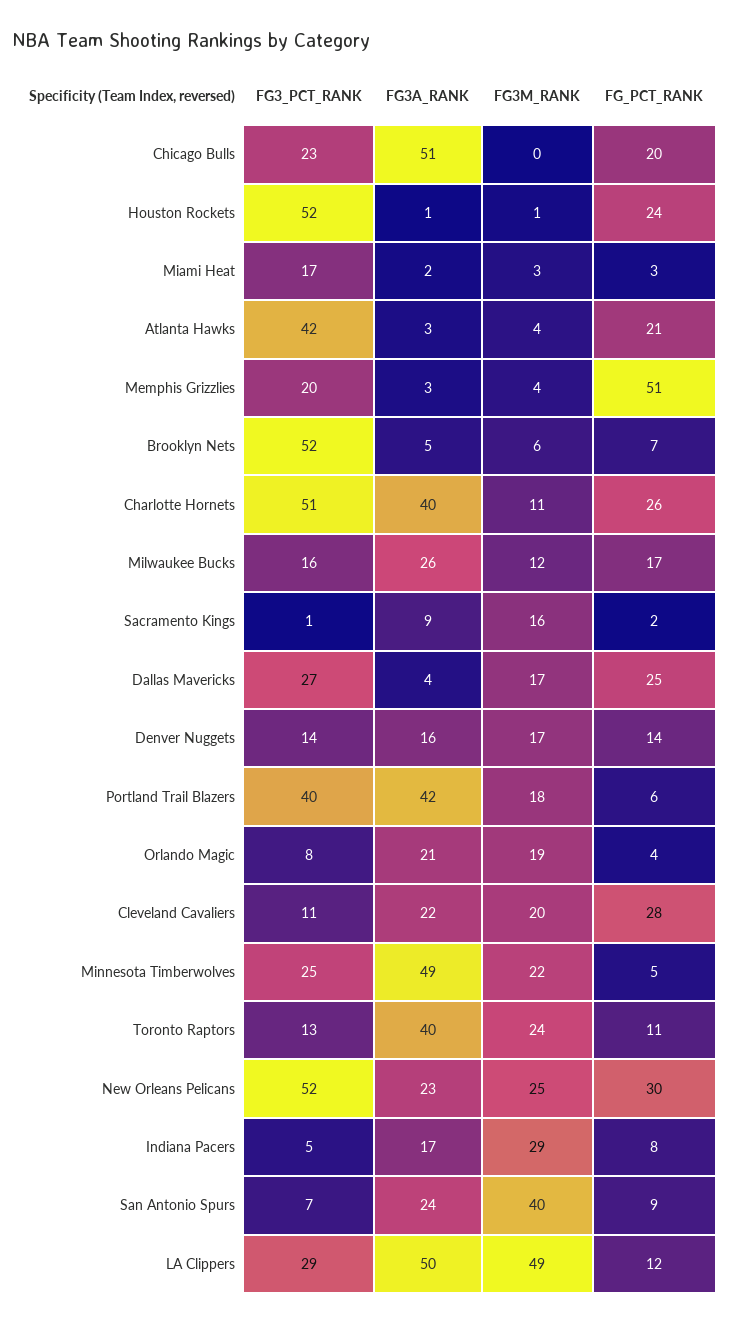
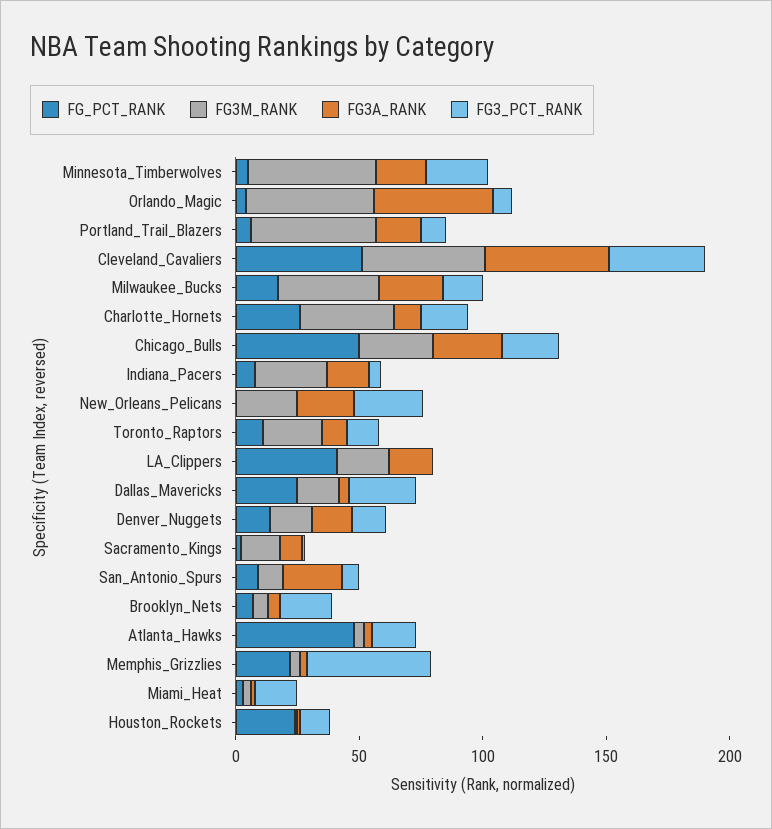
  {
    "FG3_PCT_RANK": {
      "Chicago Bulls": 23,
-     "Houston Rockets": 52,
+     "Houston Rockets": 10,
      "Miami Heat": 17,
-     "Atlanta Hawks": 42,
+     "Atlanta Hawks": 20,
-     "Memphis Grizzlies": 20,
+     "Memphis Grizzlies": 50,
-     "Brooklyn Nets": 52,
+     "Brooklyn Nets": 20,
-     "Charlotte Hornets": 51,
+     "Charlotte Hornets": 20,
      "Milwaukee Bucks": 16,
      "Sacramento Kings": 1,
      "Dallas Mavericks": 27,
      "Denver Nuggets": 14,
-     "Portland Trail Blazers": 40,
+     "Portland Trail Blazers": 10,
      "Orlando Magic": 8,
-     "Cleveland Cavaliers": 11,
+     "Cleveland Cavaliers": 40,
      "Minnesota Timberwolves": 25,
      "Toronto Raptors": 13,
-     "New Orleans Pelicans": 52,
+     "New Orleans Pelicans": 30,
      "Indiana Pacers": 5,
      "San Antonio Spurs": 7,
-     "LA Clippers": 29
+     "LA Clippers": 0
    },
    "FG3A_RANK": {
-     "Chicago Bulls": 51,
+     "Chicago Bulls": 30,
      "Houston Rockets": 1,
      "Miami Heat": 2,
      "Atlanta Hawks": 3,
      "Memphis Grizzlies": 3,
      "Brooklyn Nets": 5,
-     "Charlotte Hornets": 40,
+     "Charlotte Hornets": 10,
      "Milwaukee Bucks": 26,
      "Sacramento Kings": 9,
      "Dallas Mavericks": 4,
      "Denver Nuggets": 16,
-     "Portland Trail Blazers": 42,
+     "Portland Trail Blazers": 20,
-     "Orlando Magic": 21,
+     "Orlando Magic": 50,
-     "Cleveland Cavaliers": 22,
+     "Cleveland Cavaliers": 50,
-     "Minnesota Timberwolves": 49,
+     "Minnesota Timberwolves": 20,
-     "Toronto Raptors": 40,
+     "Toronto Raptors": 10,
      "New Orleans Pelicans": 23,
      "Indiana Pacers": 17,
      "San Antonio Spurs": 24,
-     "LA Clippers": 50
+     "LA Clippers": 20
    },
    "FG3M_RANK": {
-     "Chicago Bulls": 0,
+     "Chicago Bulls": 30,
      "Houston Rockets": 1,
      "Miami Heat": 3,
      "Atlanta Hawks": 4,
      "Memphis Grizzlies": 4,
      "Brooklyn Nets": 6,
-     "Charlotte Hornets": 11,
+     "Charlotte Hornets": 40,
-     "Milwaukee Bucks": 12,
+     "Milwaukee Bucks": 40,
      "Sacramento Kings": 16,
      "Dallas Mavericks": 17,
      "Denver Nuggets": 17,
-     "Portland Trail Blazers": 18,
+     "Portland Trail Blazers": 50,
-     "Orlando Magic": 19,
+     "Orlando Magic": 50,
-     "Cleveland Cavaliers": 20,
+     "Cleveland Cavaliers": 50,
-     "Minnesota Timberwolves": 22,
+     "Minnesota Timberwolves": 50,
      "Toronto Raptors": 24,
      "New Orleans Pelicans": 25,
      "Indiana Pacers": 29,
-     "San Antonio Spurs": 40,
+     "San Antonio Spurs": 10,
-     "LA Clippers": 49
+     "LA Clippers": 20
    },
    "FG_PCT_RANK": {
-     "Chicago Bulls": 20,
+     "Chicago Bulls": 50,
      "Houston Rockets": 24,
      "Miami Heat": 3,
-     "Atlanta Hawks": 21,
+     "Atlanta Hawks": 50,
-     "Memphis Grizzlies": 51,
+     "Memphis Grizzlies": 20,
      "Brooklyn Nets": 7,
      "Charlotte Hornets": 26,
      "Milwaukee Bucks": 17,
      "Sacramento Kings": 2,
      "Dallas Mavericks": 25,
      "Denver Nuggets": 14,
      "Portland Trail Blazers": 6,
      "Orlando Magic": 4,
-     "Cleveland Cavaliers": 28,
+     "Cleveland Cavaliers": 50,
      "Minnesota Timberwolves": 5,
      "Toronto Raptors": 11,
-     "New Orleans Pelicans": 30,
+     "New Orleans Pelicans": 0,
      "Indiana Pacers": 8,
      "San Antonio Spurs": 9,
-     "LA Clippers": 12
+     "LA Clippers": 40
    }
  }

